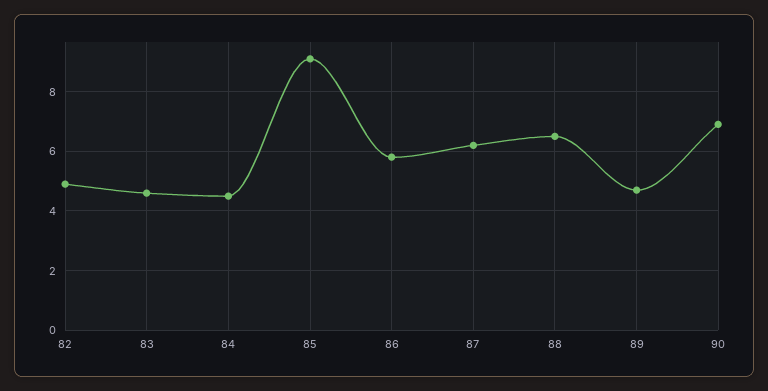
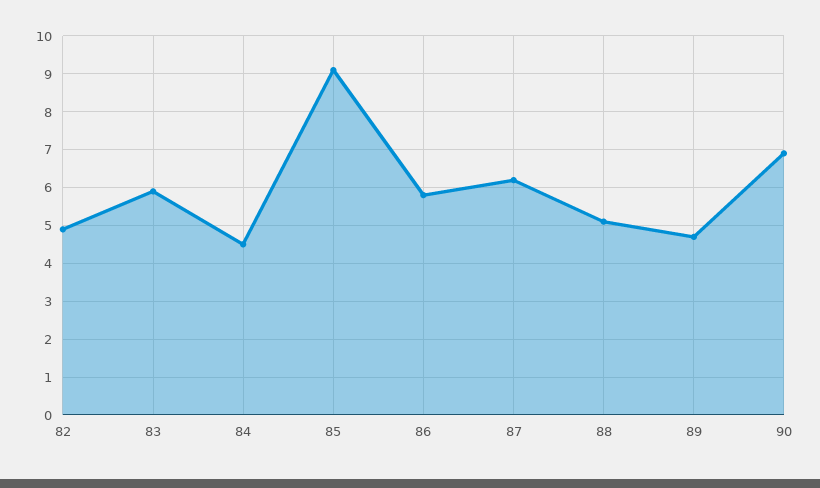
  {
    "82": 5,
-   "83": 4.5,
+   "83": 6,
    "84": 4.5,
    "85": 9,
    "86": 6,
    "87": 6,
-   "88": 6.5,
+   "88": 5,
    "89": 4.5,
    "90": 7
  }

